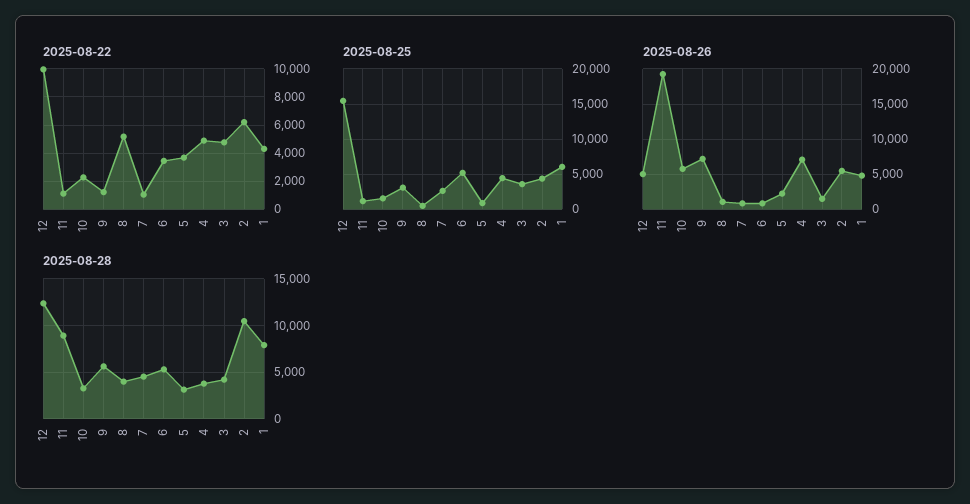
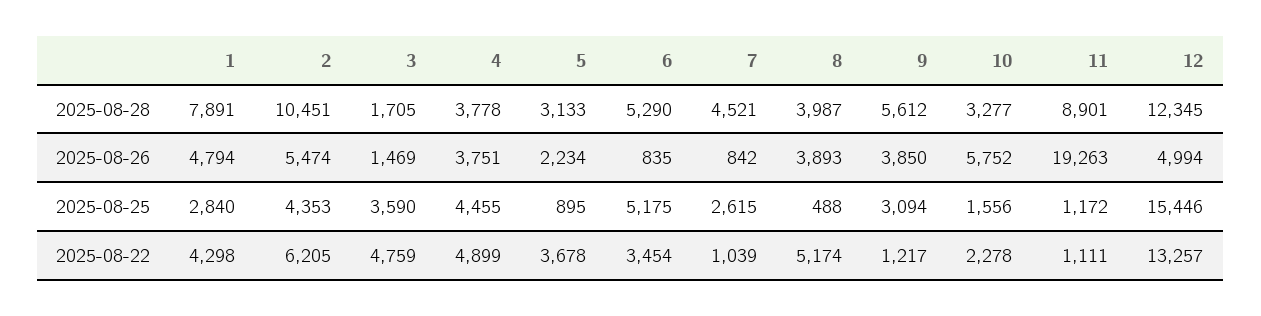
  {
    "2025-08-22": {
-     "12": 10000,
+     "12": 13257,
      "11": 1111,
      "10": 2278,
      "9": 1217,
      "8": 5174,
      "7": 1039,
      "6": 3454,
      "5": 3678,
      "4": 4899,
      "3": 4759,
      "2": 6205,
      "1": 4298
    },
    "2025-08-25": {
      "12": 15446,
      "11": 1172,
      "10": 1556,
      "9": 3094,
      "8": 488,
      "7": 2615,
      "6": 5175,
      "5": 895,
      "4": 4455,
      "3": 3590,
      "2": 4353,
-     "1": 6000
+     "1": 2840
    },
    "2025-08-26": {
      "12": 4994,
      "11": 19263,
      "10": 5752,
-     "9": 7000,
+     "9": 3850,
-     "8": 1000,
+     "8": 3893,
      "7": 842,
      "6": 835,
      "5": 2234,
-     "4": 7000,
+     "4": 3751,
      "3": 1469,
      "2": 5474,
      "1": 4794
    },
    "2025-08-28": {
      "12": 12345,
      "11": 8901,
      "10": 3277,
      "9": 5612,
      "8": 3987,
      "7": 4521,
      "6": 5290,
      "5": 3133,
      "4": 3778,
-     "3": 4000,
+     "3": 1705,
      "2": 10451,
      "1": 7891
    }
  }

